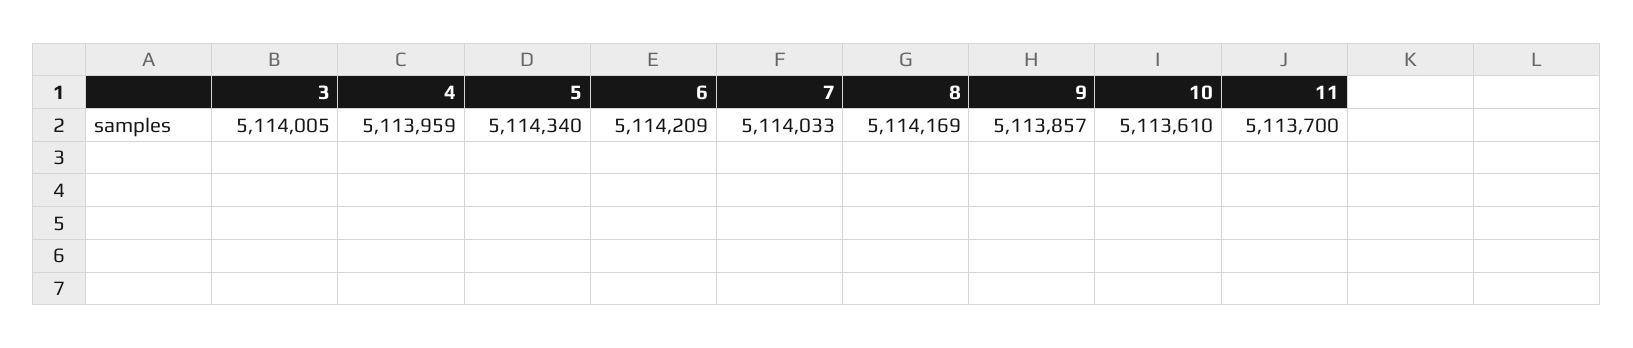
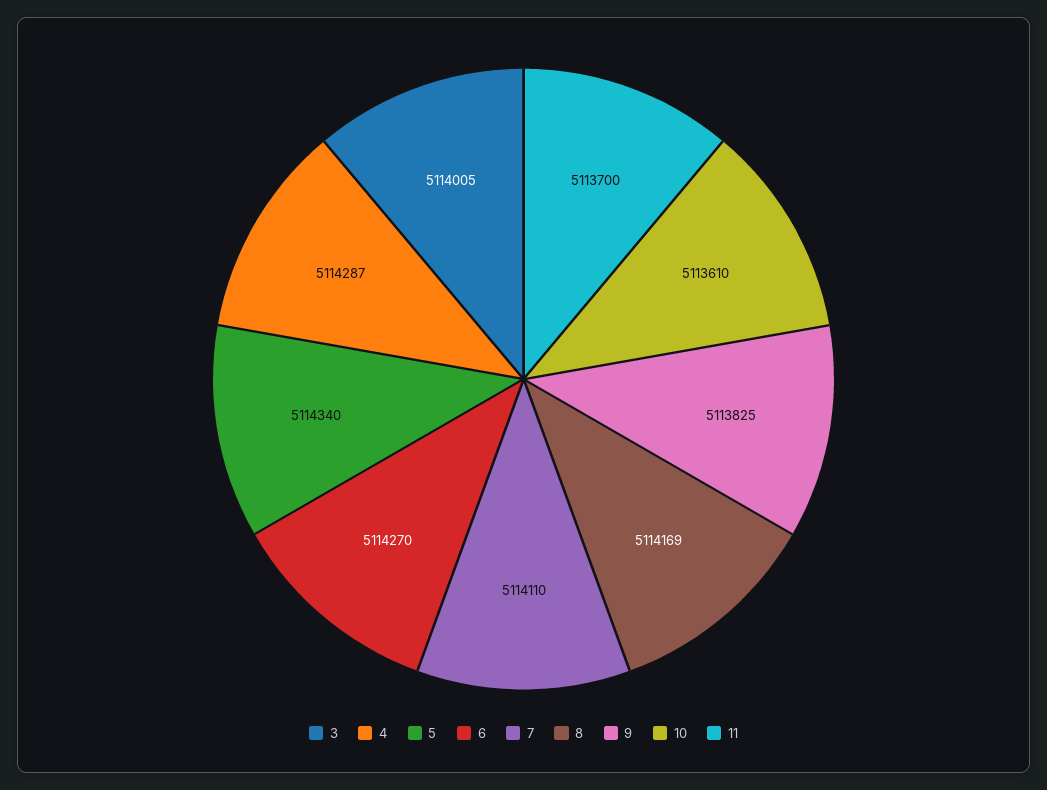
  {
    "3": 5114005,
-   "4": 5113959,
+   "4": 5114287,
    "5": 5114340,
-   "6": 5114209,
+   "6": 5114270,
-   "7": 5114033,
+   "7": 5114110,
    "8": 5114169,
-   "9": 5113857,
+   "9": 5113825,
    "10": 5113610,
    "11": 5113700
  }

